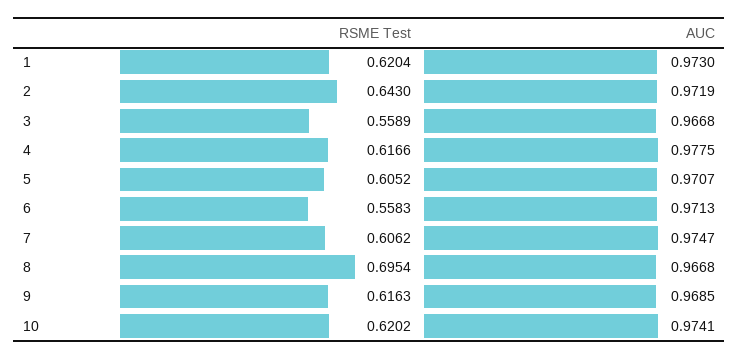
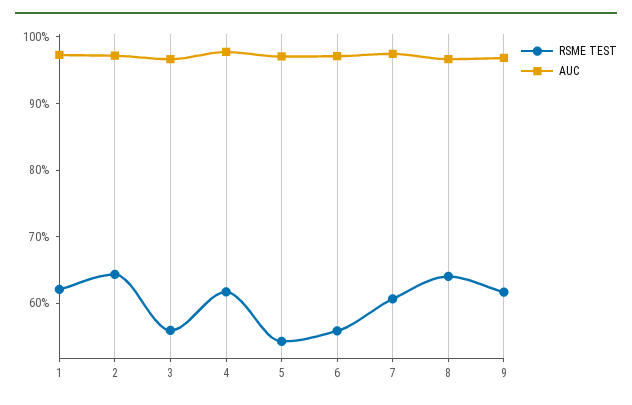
  {
    "RSME Test": {
      "1": 0.6204,
      "2": 0.643,
      "3": 0.5589,
      "4": 0.6166,
-     "5": 0.6052,
+     "5": 0.54,
      "6": 0.5583,
      "7": 0.6062,
-     "8": 0.6954,
+     "8": 0.64,
-     "9": 0.6163,
+     "9": 0.6163
-     "10": 0.6202
    },
    "AUC": {
      "1": 0.973,
      "2": 0.9719,
      "3": 0.9668,
      "4": 0.9775,
      "5": 0.9707,
      "6": 0.9713,
      "7": 0.9747,
      "8": 0.9668,
-     "9": 0.9685,
+     "9": 0.9685
-     "10": 0.9741
    }
  }

